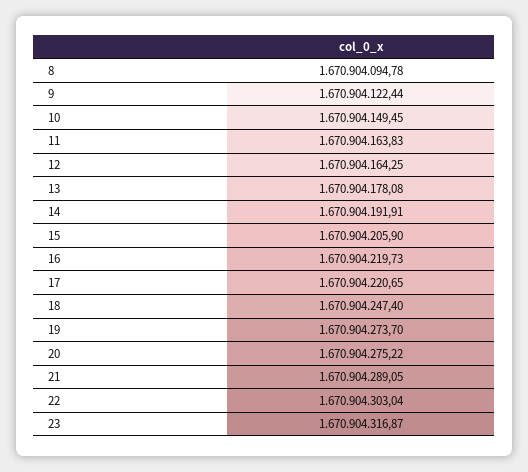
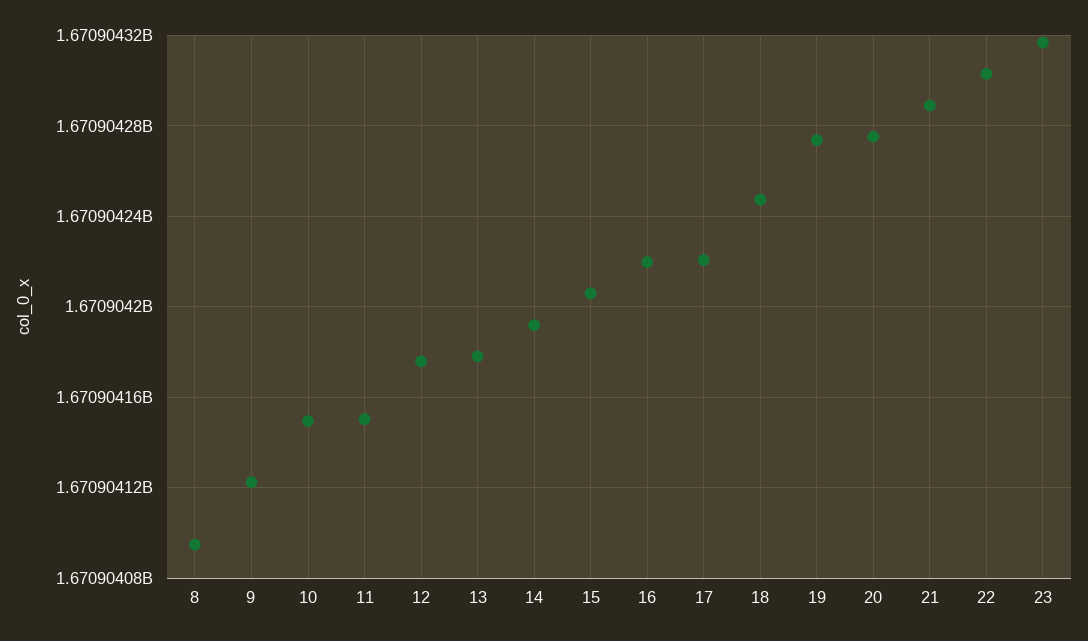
  {
    "8": 1670904094.78,
    "9": 1670904122.44,
    "10": 1670904149.45,
-   "11": 1670904163.83,
+   "11": 1670904150,
-   "12": 1670904164.25,
+   "12": 1670904175,
    "13": 1670904178.08,
    "14": 1670904191.91,
    "15": 1670904205.9,
    "16": 1670904219.73,
    "17": 1670904220.65,
    "18": 1670904247.4,
    "19": 1670904273.7,
    "20": 1670904275.22,
    "21": 1670904289.05,
    "22": 1670904303.04,
    "23": 1670904316.87
  }

